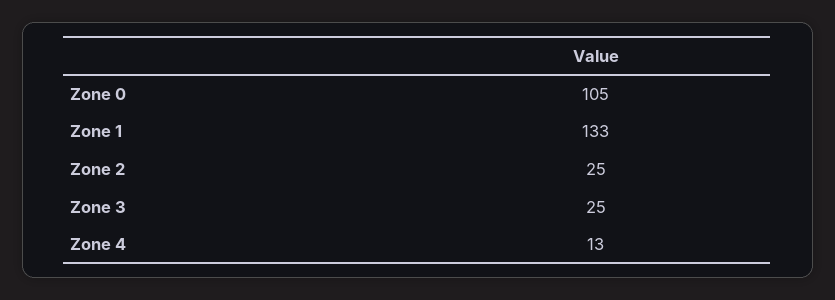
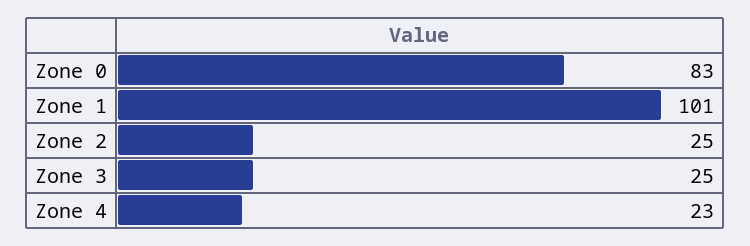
  {
-   "Zone 0": 105,
+   "Zone 0": 83,
-   "Zone 1": 133,
+   "Zone 1": 101,
    "Zone 2": 25,
    "Zone 3": 25,
-   "Zone 4": 13
+   "Zone 4": 23
  }

